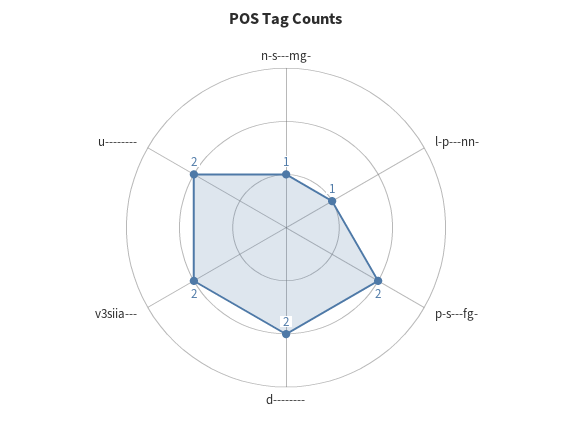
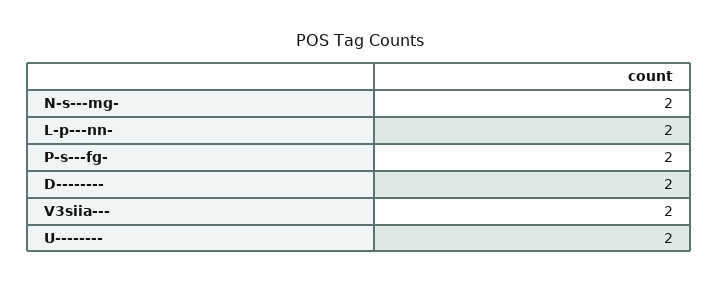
  {
-   "n-s---mg-": 1,
+   "n-s---mg-": 2,
-   "l-p---nn-": 1,
+   "l-p---nn-": 2,
    "p-s---fg-": 2,
    "d--------": 2,
    "v3siia---": 2,
    "u--------": 2
  }

